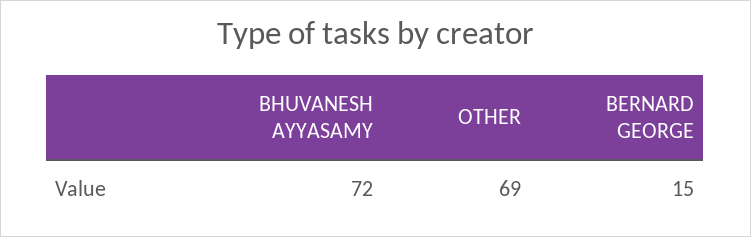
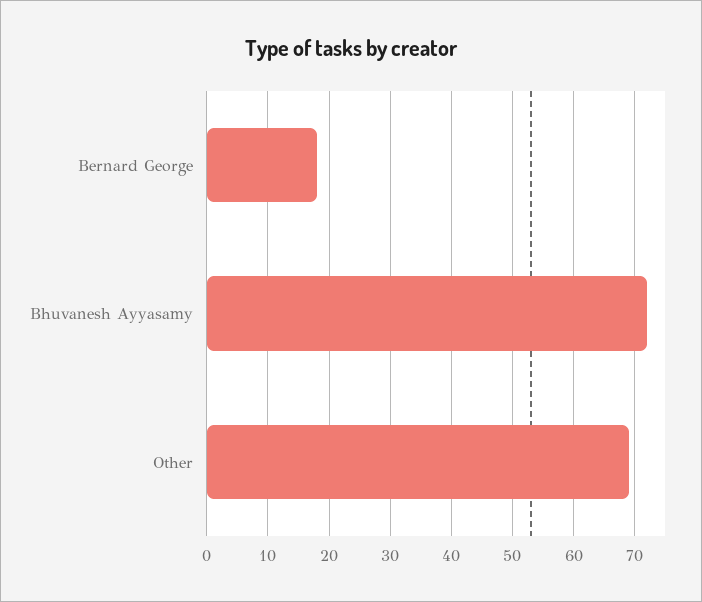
  {
    "BHUVANESH AYYASAMY": 72,
    "OTHER": 69,
-   "BERNARD GEORGE": 15
+   "BERNARD GEORGE": 18
  }

